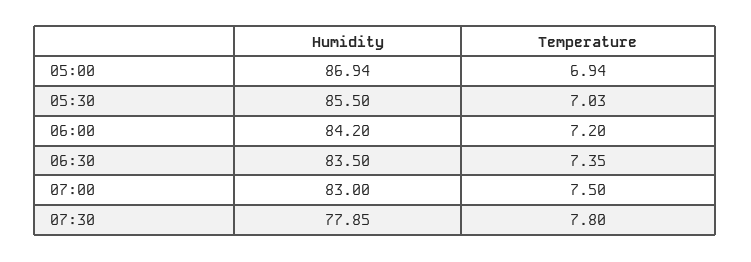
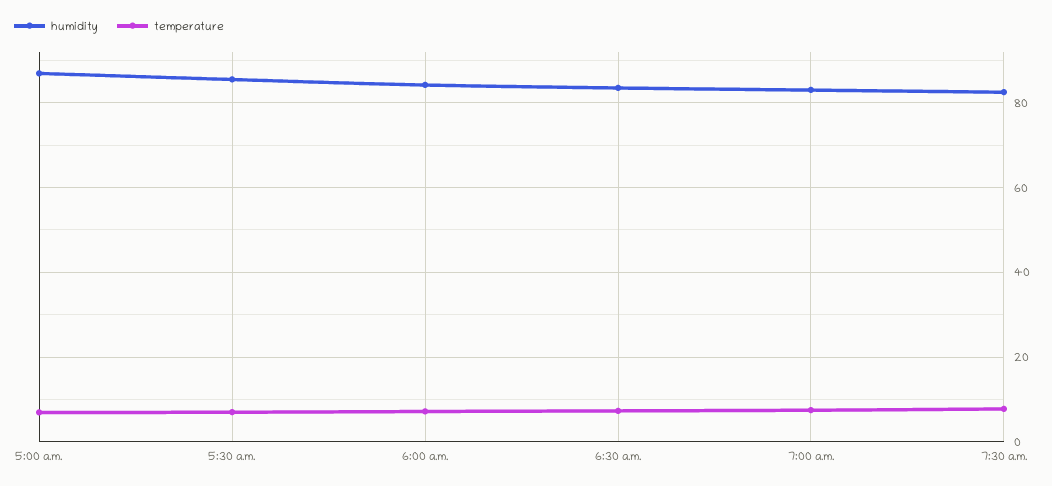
  {
    "Humidity": {
      "05:00": 86.94,
      "05:30": 85.5,
      "06:00": 84.2,
      "06:30": 83.5,
      "07:00": 83,
-     "07:30": 77.85
+     "07:30": 82
    },
    "Temperature": {
      "05:00": 6.94,
      "05:30": 7.03,
      "06:00": 7.2,
      "06:30": 7.35,
      "07:00": 7.5,
      "07:30": 7.8
    }
  }

